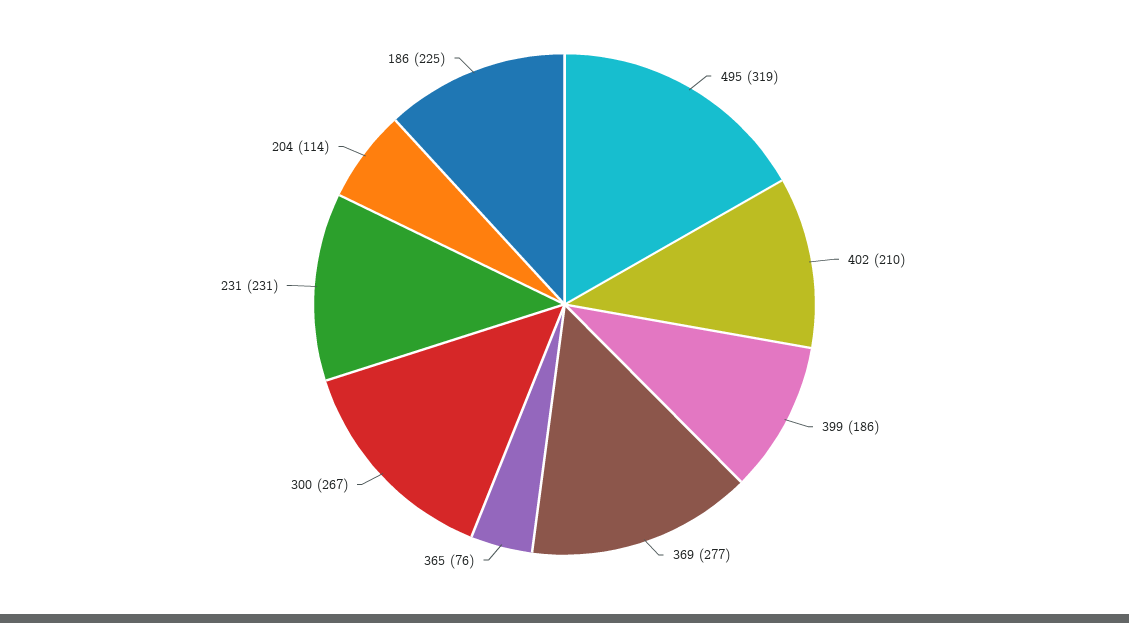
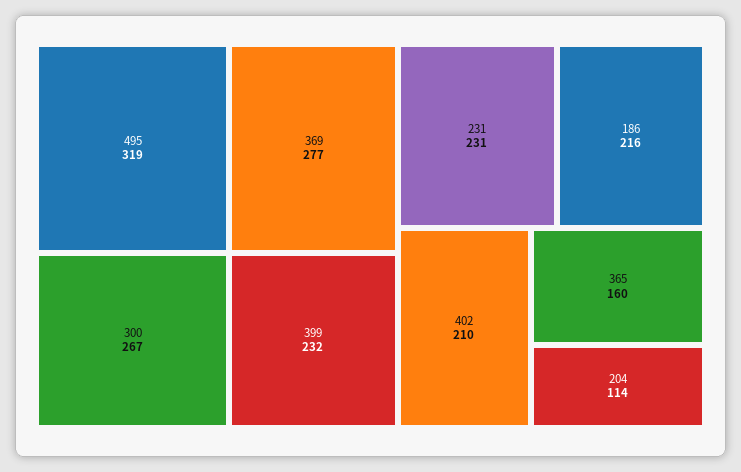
  {
    "495": 319,
    "402": 210,
-   "399": 186,
+   "399": 232,
    "369": 277,
-   "365": 76,
+   "365": 160,
    "300": 267,
    "231": 231,
    "204": 114,
-   "186": 225
+   "186": 216
  }

